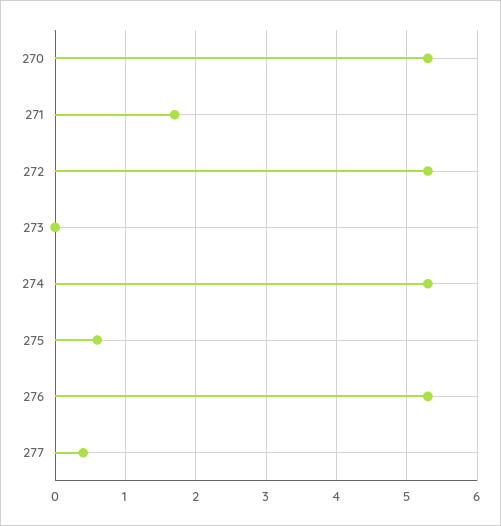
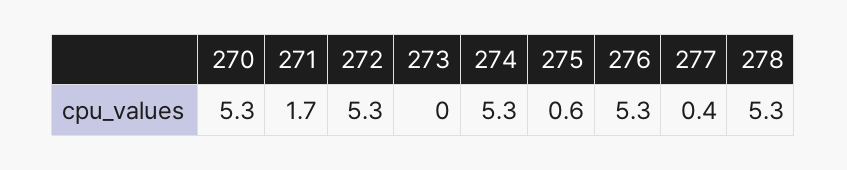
  {
    "270": 5.3,
    "271": 1.7,
    "272": 5.3,
    "273": 0,
    "274": 5.3,
    "275": 0.6,
    "276": 5.3,
-   "277": 0.4
+   "277": 0.4,
+   "278": 5.3
  }

